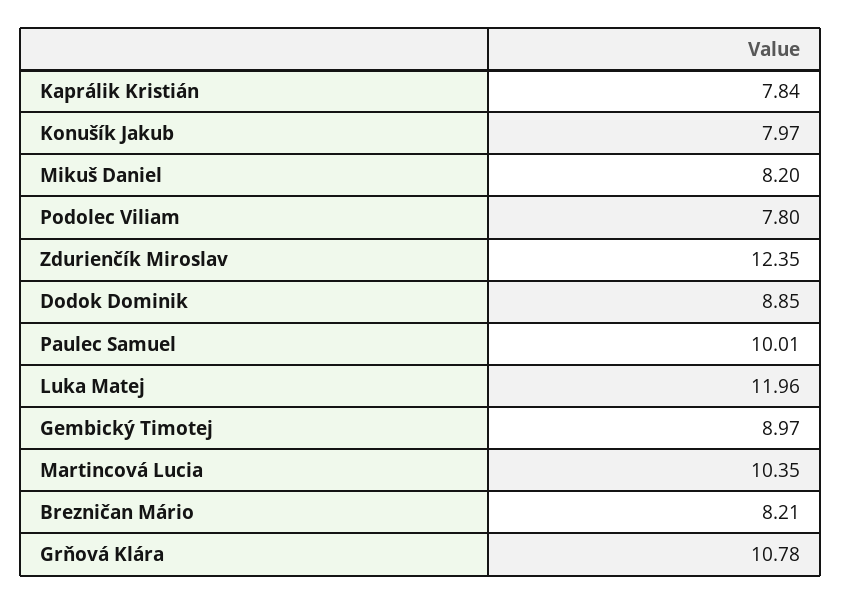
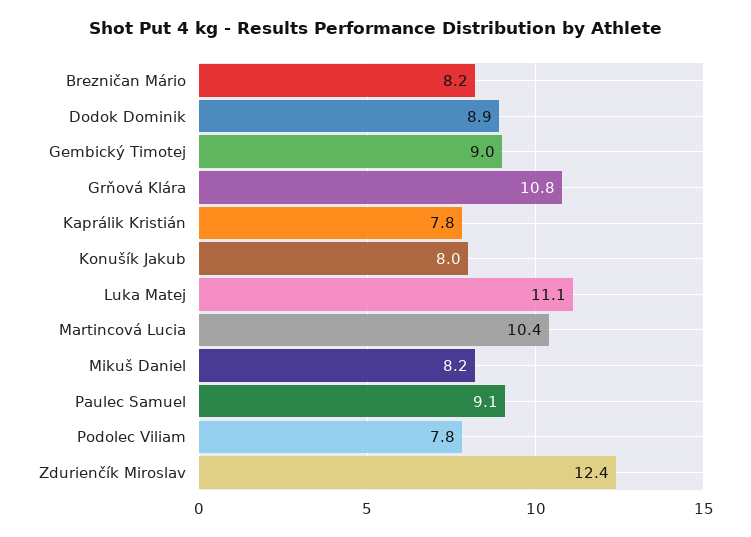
  {
    "Kaprálik Kristián": 7.84,
    "Konušík Jakub": 7.97,
    "Mikuš Daniel": 8.2,
    "Podolec Viliam": 7.8,
    "Zdurienčík Miroslav": 12.35,
    "Dodok Dominik": 8.85,
-   "Paulec Samuel": 10.01,
+   "Paulec Samuel": 9.1,
-   "Luka Matej": 11.96,
+   "Luka Matej": 11.1,
    "Gembický Timotej": 8.97,
    "Martincová Lucia": 10.35,
    "Brezničan Mário": 8.21,
    "Grňová Klára": 10.78
  }

